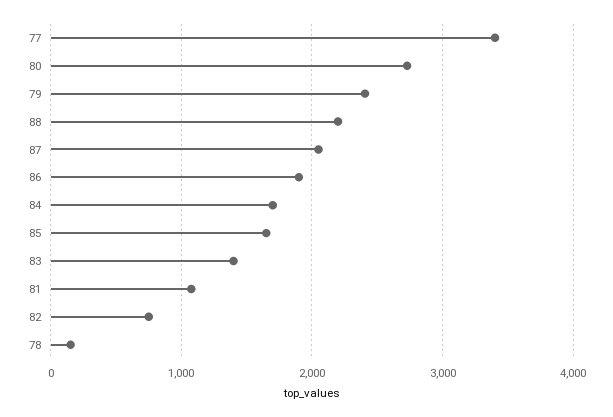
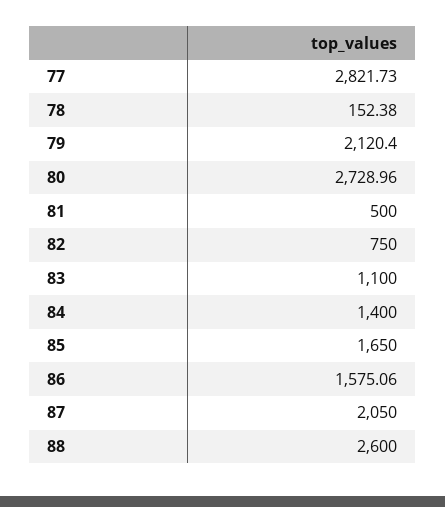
  {
-   "77": 3400,
+   "77": 2821.73,
    "80": 2728.96,
-   "79": 2400,
+   "79": 2120.4,
-   "88": 2200,
+   "88": 2600,
    "87": 2050,
-   "86": 1900,
+   "86": 1575.06,
-   "84": 1700,
+   "84": 1400,
    "85": 1650,
-   "83": 1400,
+   "83": 1100,
-   "81": 1100,
+   "81": 500,
    "82": 750,
    "78": 152.38
  }

